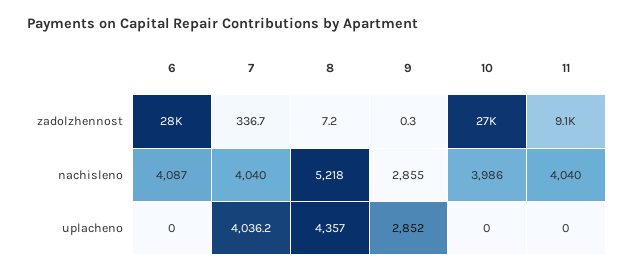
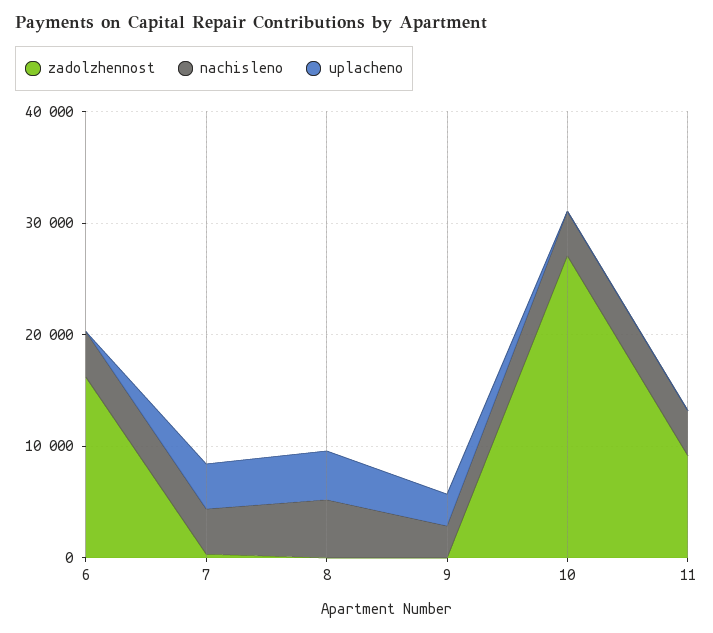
  {
    "zadolzhennost": {
-     "6": 28000,
+     "6": 16000,
      "7": 336.7,
      "8": 7.2,
      "9": 0.3,
      "10": 27000,
      "11": 9100
    },
    "nachisleno": {
      "6": 4087,
      "7": 4040,
      "8": 5218,
      "9": 2855,
      "10": 3986,
      "11": 4040
    },
    "uplacheno": {
      "6": 0,
      "7": 4036.2,
      "8": 4357,
      "9": 2852,
      "10": 0,
      "11": 0
    }
  }

